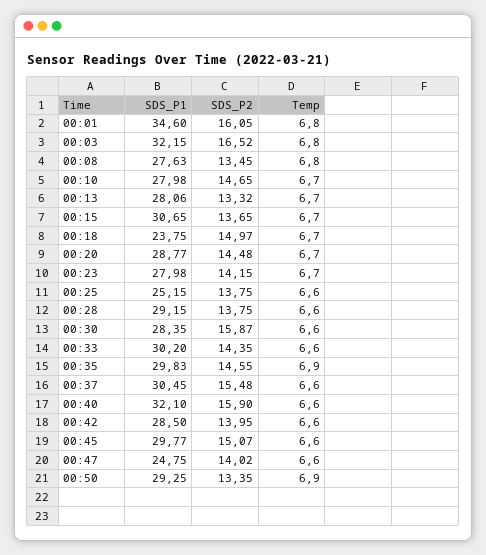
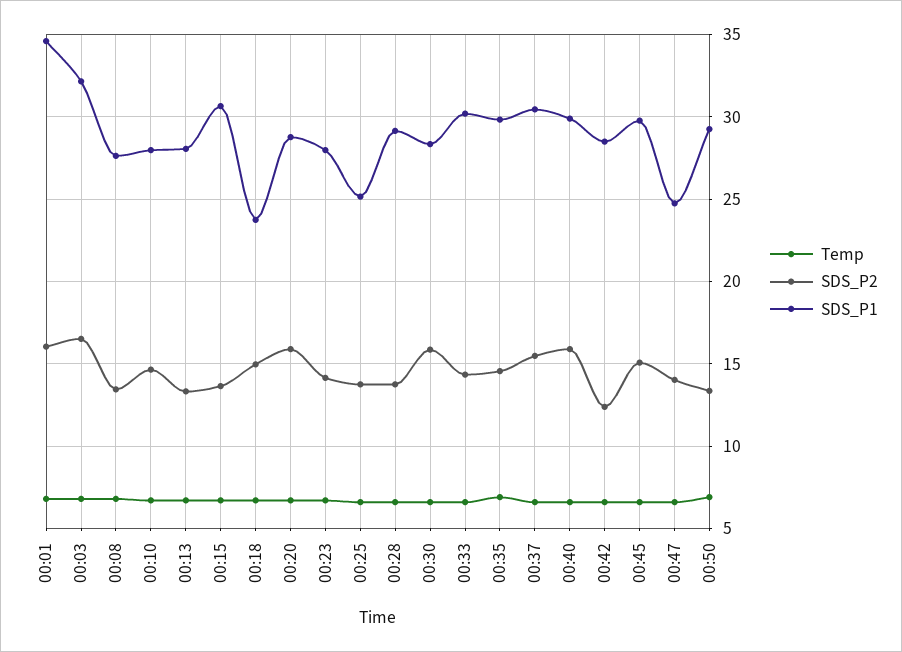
  {
    "SDS_P1": {
      "00:01": 34.6,
      "00:03": 32.15,
      "00:08": 27.63,
      "00:10": 27.98,
      "00:13": 28.06,
      "00:15": 30.65,
      "00:18": 23.75,
      "00:20": 28.77,
      "00:23": 27.98,
      "00:25": 25.15,
      "00:28": 29.15,
      "00:30": 28.35,
      "00:33": 30.2,
      "00:35": 29.83,
      "00:37": 30.45,
-     "00:40": 32.1,
+     "00:40": 30,
      "00:42": 28.5,
      "00:45": 29.77,
      "00:47": 24.75,
      "00:50": 29.25
    },
    "SDS_P2": {
      "00:01": 16.05,
      "00:03": 16.52,
      "00:08": 13.45,
      "00:10": 14.65,
      "00:13": 13.32,
      "00:15": 13.65,
      "00:18": 14.97,
-     "00:20": 14.48,
+     "00:20": 16,
      "00:23": 14.15,
      "00:25": 13.75,
      "00:28": 13.75,
      "00:30": 15.87,
      "00:33": 14.35,
      "00:35": 14.55,
      "00:37": 15.48,
      "00:40": 15.9,
-     "00:42": 13.95,
+     "00:42": 12.5,
      "00:45": 15.07,
      "00:47": 14.02,
      "00:50": 13.35
    },
    "Temp": {
      "00:01": 6.8,
      "00:03": 6.8,
      "00:08": 6.8,
      "00:10": 6.7,
      "00:13": 6.7,
      "00:15": 6.7,
      "00:18": 6.7,
      "00:20": 6.7,
      "00:23": 6.7,
      "00:25": 6.6,
      "00:28": 6.6,
      "00:30": 6.6,
      "00:33": 6.6,
      "00:35": 6.9,
      "00:37": 6.6,
      "00:40": 6.6,
      "00:42": 6.6,
      "00:45": 6.6,
      "00:47": 6.6,
      "00:50": 6.9
    }
  }

